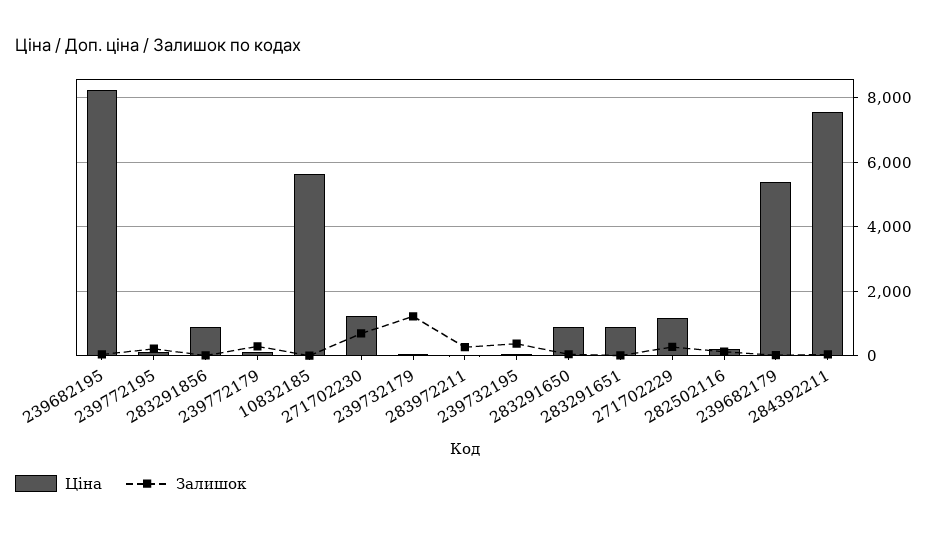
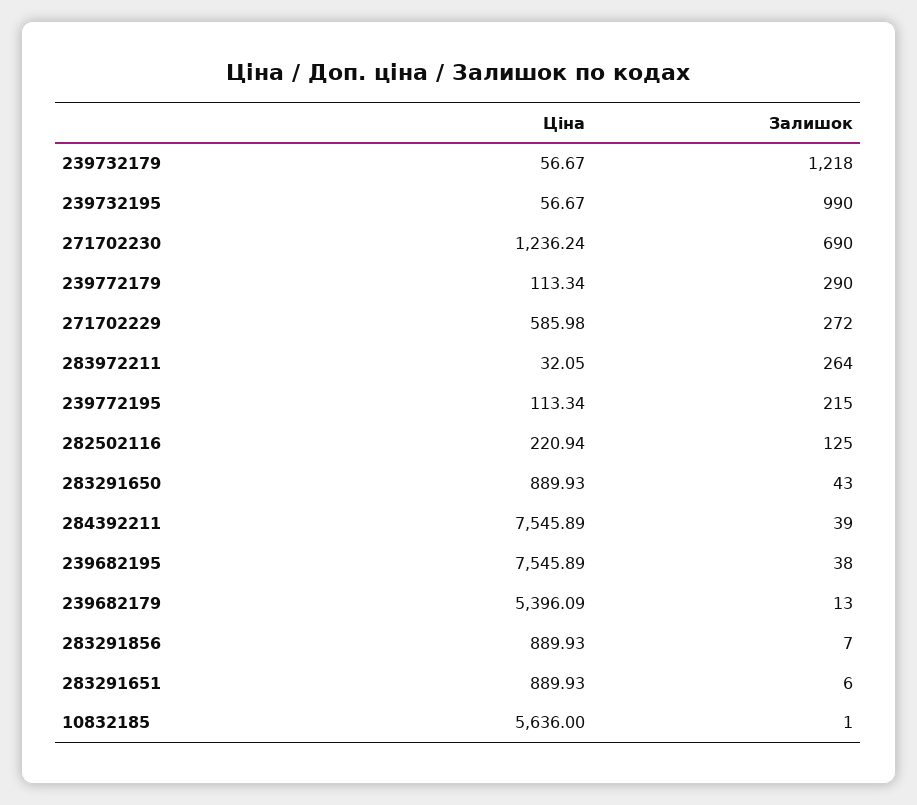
  {
    "Ціна": {
-     "239682195": 8200,
+     "239682195": 7545.89,
      "239772195": 113.34,
      "283291856": 889.93,
      "239772179": 113.34,
      "10832185": 5636,
      "271702230": 1236.24,
      "239732179": 56.67,
      "283972211": 32.05,
      "239732195": 56.67,
      "283291650": 889.93,
      "283291651": 889.93,
-     "271702229": 1200,
+     "271702229": 585.98,
      "282502116": 220.94,
      "239682179": 5396.09,
      "284392211": 7545.89
    },
    "Залишок": {
      "239682195": 38,
      "239772195": 215,
      "283291856": 7,
      "239772179": 290,
      "10832185": 1,
      "271702230": 690,
      "239732179": 1218,
      "283972211": 264,
-     "239732195": 400,
+     "239732195": 990,
      "283291650": 43,
      "283291651": 6,
      "271702229": 272,
      "282502116": 125,
      "239682179": 13,
      "284392211": 39
    }
  }

